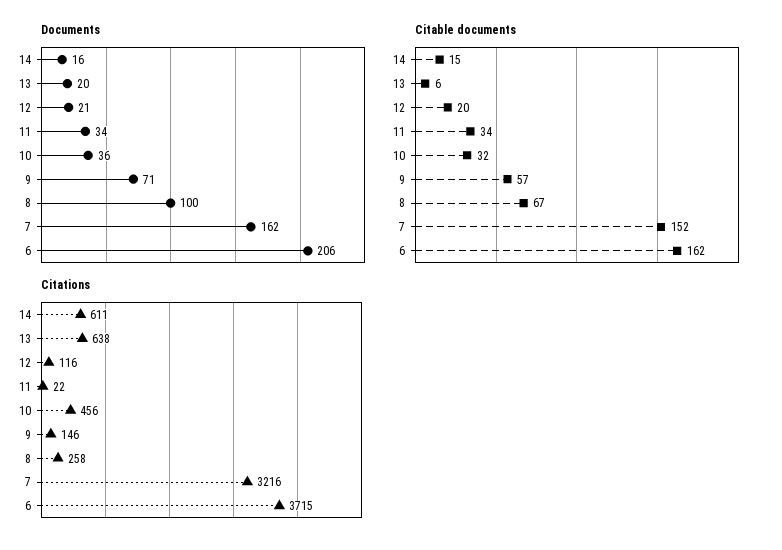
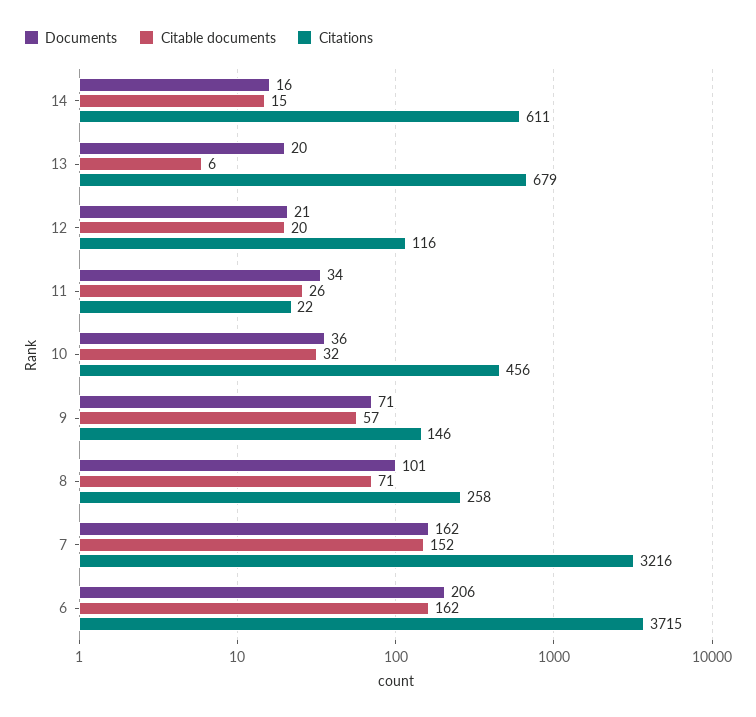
  {
    "Documents": {
      "14": 16,
      "13": 20,
      "12": 21,
      "11": 34,
      "10": 36,
      "9": 71,
-     "8": 100,
+     "8": 101,
      "7": 162,
      "6": 206
    },
    "Citable documents": {
      "14": 15,
      "13": 6,
      "12": 20,
-     "11": 34,
+     "11": 26,
      "10": 32,
      "9": 57,
-     "8": 67,
+     "8": 71,
      "7": 152,
      "6": 162
    },
    "Citations": {
      "14": 611,
-     "13": 638,
+     "13": 679,
      "12": 116,
      "11": 22,
      "10": 456,
      "9": 146,
      "8": 258,
      "7": 3216,
      "6": 3715
    }
  }

